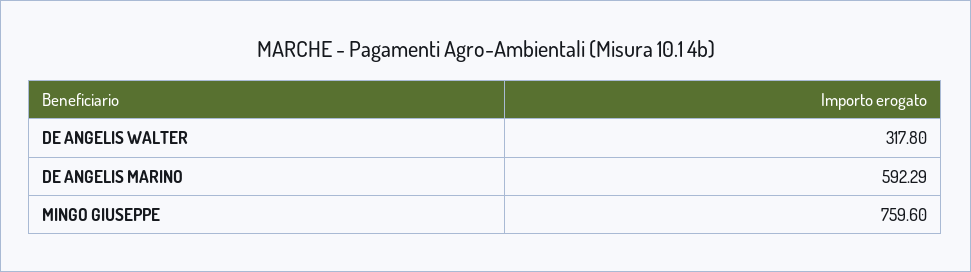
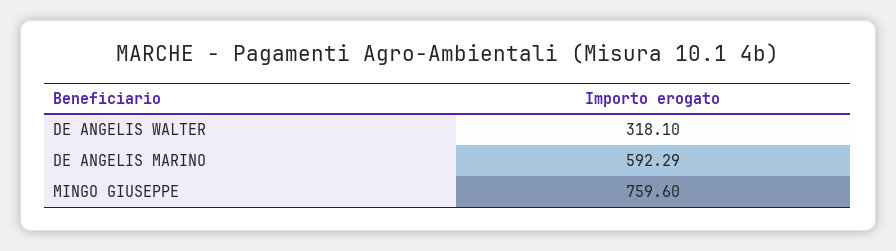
  {
-   "DE ANGELIS WALTER": 317.8,
+   "DE ANGELIS WALTER": 318.1,
    "DE ANGELIS MARINO": 592.29,
    "MINGO GIUSEPPE": 759.6
  }

